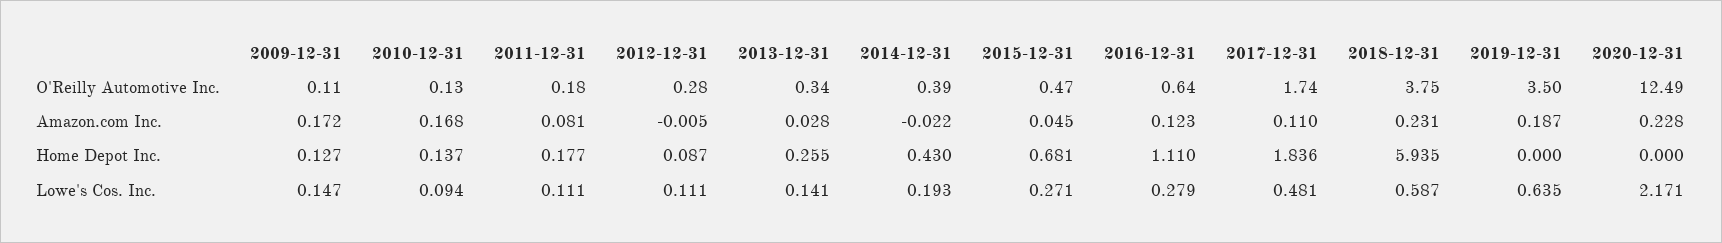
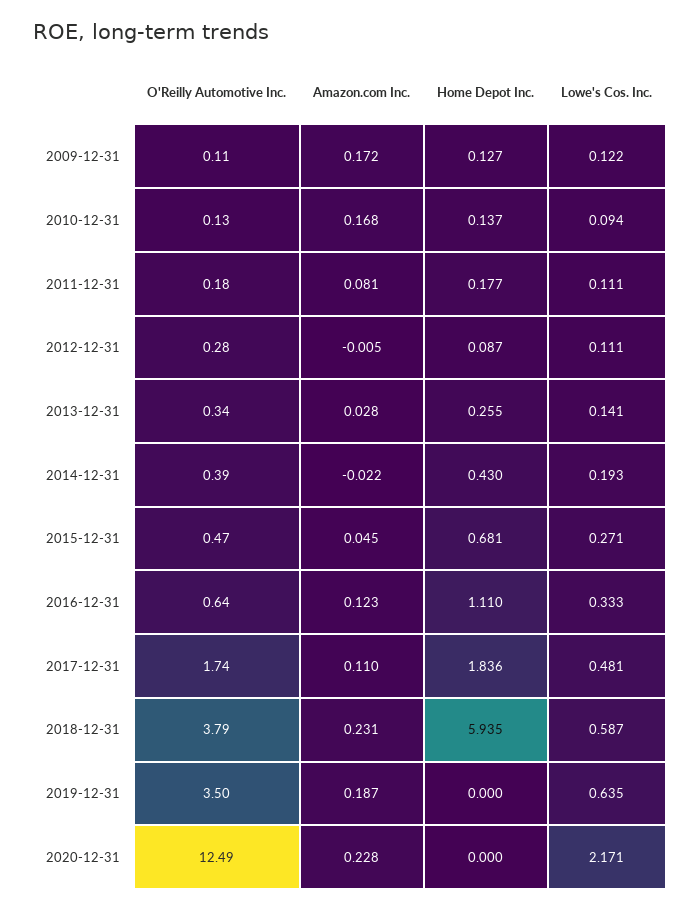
  {
    "2009-12-31": {
      "O'Reilly Automotive Inc.": 0.11,
      "Amazon.com Inc.": 0.172,
      "Home Depot Inc.": 0.127,
-     "Lowe's Cos. Inc.": 0.147
+     "Lowe's Cos. Inc.": 0.122
    },
    "2010-12-31": {
      "O'Reilly Automotive Inc.": 0.13,
      "Amazon.com Inc.": 0.168,
      "Home Depot Inc.": 0.137,
      "Lowe's Cos. Inc.": 0.094
    },
    "2011-12-31": {
      "O'Reilly Automotive Inc.": 0.18,
      "Amazon.com Inc.": 0.081,
      "Home Depot Inc.": 0.177,
      "Lowe's Cos. Inc.": 0.111
    },
    "2012-12-31": {
      "O'Reilly Automotive Inc.": 0.28,
      "Amazon.com Inc.": -0.005,
      "Home Depot Inc.": 0.087,
      "Lowe's Cos. Inc.": 0.111
    },
    "2013-12-31": {
      "O'Reilly Automotive Inc.": 0.34,
      "Amazon.com Inc.": 0.028,
      "Home Depot Inc.": 0.255,
      "Lowe's Cos. Inc.": 0.141
    },
    "2014-12-31": {
      "O'Reilly Automotive Inc.": 0.39,
      "Amazon.com Inc.": -0.022,
      "Home Depot Inc.": 0.43,
      "Lowe's Cos. Inc.": 0.193
    },
    "2015-12-31": {
      "O'Reilly Automotive Inc.": 0.47,
      "Amazon.com Inc.": 0.045,
      "Home Depot Inc.": 0.681,
      "Lowe's Cos. Inc.": 0.271
    },
    "2016-12-31": {
      "O'Reilly Automotive Inc.": 0.64,
      "Amazon.com Inc.": 0.123,
      "Home Depot Inc.": 1.11,
-     "Lowe's Cos. Inc.": 0.279
+     "Lowe's Cos. Inc.": 0.333
    },
    "2017-12-31": {
      "O'Reilly Automotive Inc.": 1.74,
      "Amazon.com Inc.": 0.11,
      "Home Depot Inc.": 1.836,
      "Lowe's Cos. Inc.": 0.481
    },
    "2018-12-31": {
-     "O'Reilly Automotive Inc.": 3.75,
+     "O'Reilly Automotive Inc.": 3.79,
      "Amazon.com Inc.": 0.231,
      "Home Depot Inc.": 5.935,
      "Lowe's Cos. Inc.": 0.587
    },
    "2019-12-31": {
      "O'Reilly Automotive Inc.": 3.5,
      "Amazon.com Inc.": 0.187,
      "Home Depot Inc.": 0,
      "Lowe's Cos. Inc.": 0.635
    },
    "2020-12-31": {
      "O'Reilly Automotive Inc.": 12.49,
      "Amazon.com Inc.": 0.228,
      "Home Depot Inc.": 0,
      "Lowe's Cos. Inc.": 2.171
    }
  }

